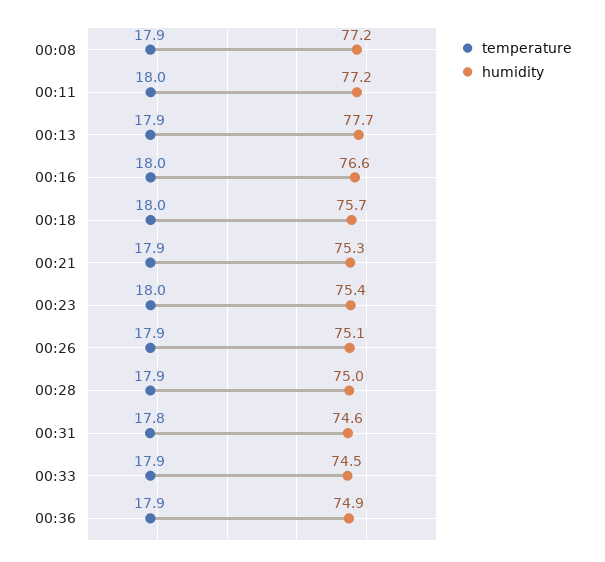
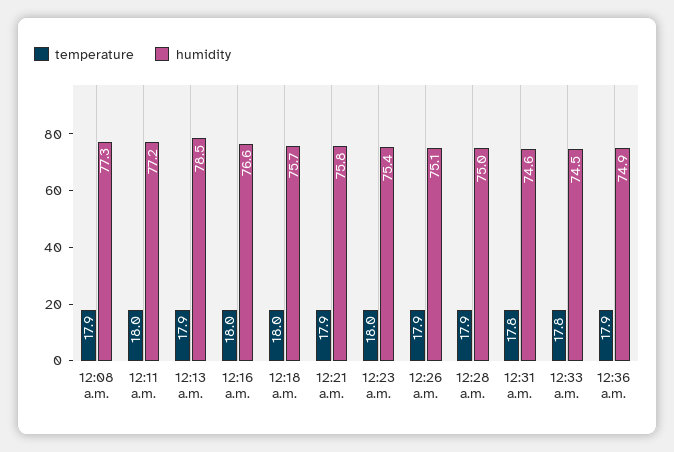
  {
    "temperature": {
      "00:08": 17.9,
      "00:11": 18,
      "00:13": 17.9,
      "00:16": 18,
      "00:18": 18,
      "00:21": 17.9,
      "00:23": 18,
      "00:26": 17.9,
      "00:28": 17.9,
      "00:31": 17.8,
-     "00:33": 17.9,
+     "00:33": 17.8,
      "00:36": 17.9
    },
    "humidity": {
-     "00:08": 77.2,
+     "00:08": 77.3,
      "00:11": 77.2,
-     "00:13": 77.7,
+     "00:13": 78.5,
      "00:16": 76.6,
      "00:18": 75.7,
-     "00:21": 75.3,
+     "00:21": 75.8,
      "00:23": 75.4,
      "00:26": 75.1,
      "00:28": 75,
      "00:31": 74.6,
      "00:33": 74.5,
      "00:36": 74.9
    }
  }

